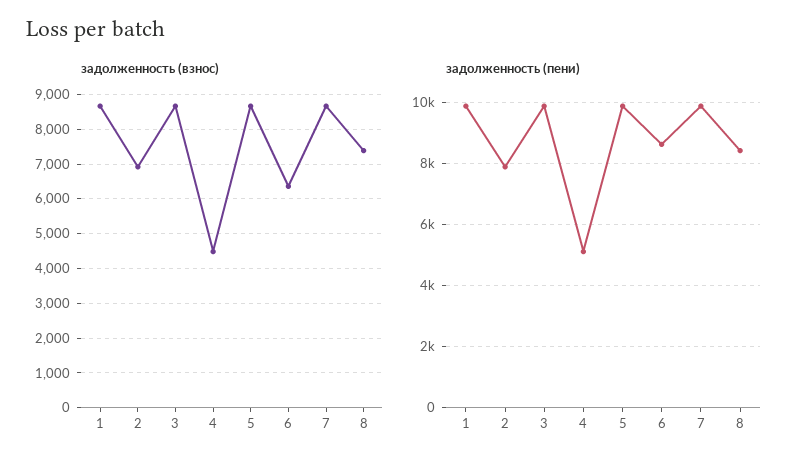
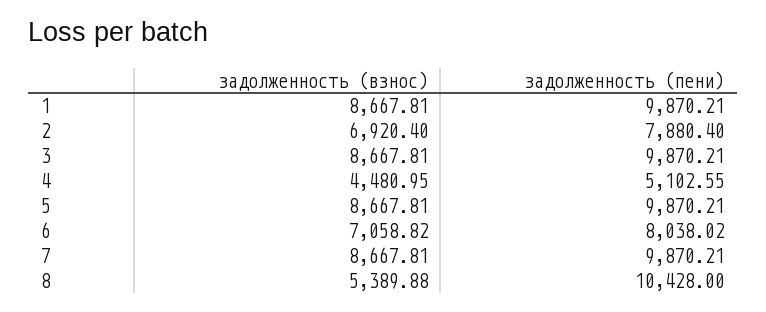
  {
    "задолженность (взнос)": {
      "1": 8667.81,
      "2": 6920.4,
      "3": 8667.81,
      "4": 4480.95,
      "5": 8667.81,
-     "6": 6400,
+     "6": 7058.82,
      "7": 8667.81,
-     "8": 7400
+     "8": 5389.88
    },
    "задолженность (пени)": {
      "1": 9870.21,
      "2": 7880.4,
      "3": 9870.21,
      "4": 5102.55,
      "5": 9870.21,
-     "6": 8600,
+     "6": 8038.02,
      "7": 9870.21,
-     "8": 8400
+     "8": 10428
    }
  }

